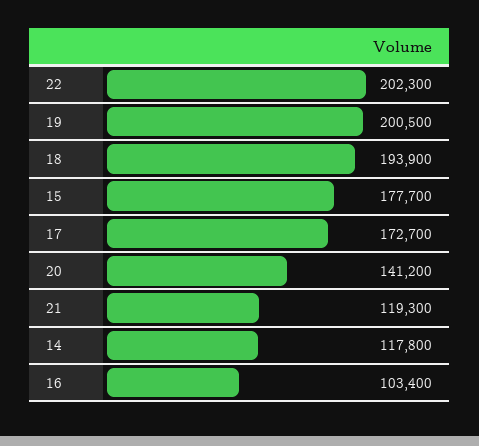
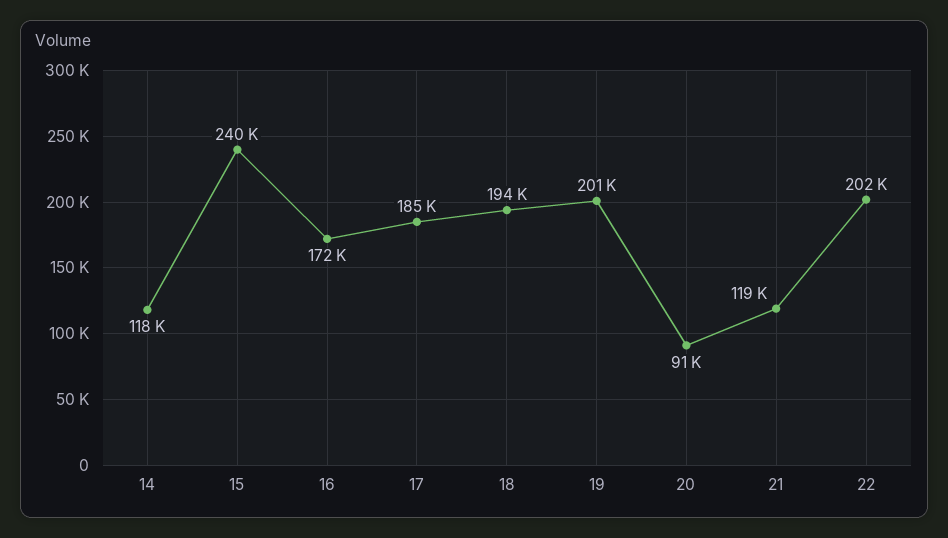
  {
    "22": 202300,
    "19": 200500,
    "18": 193900,
-   "15": 177700,
+   "15": 240000,
-   "17": 172700,
+   "17": 185000,
-   "20": 141200,
+   "20": 91000,
    "21": 119300,
    "14": 117800,
-   "16": 103400
+   "16": 172000
  }

